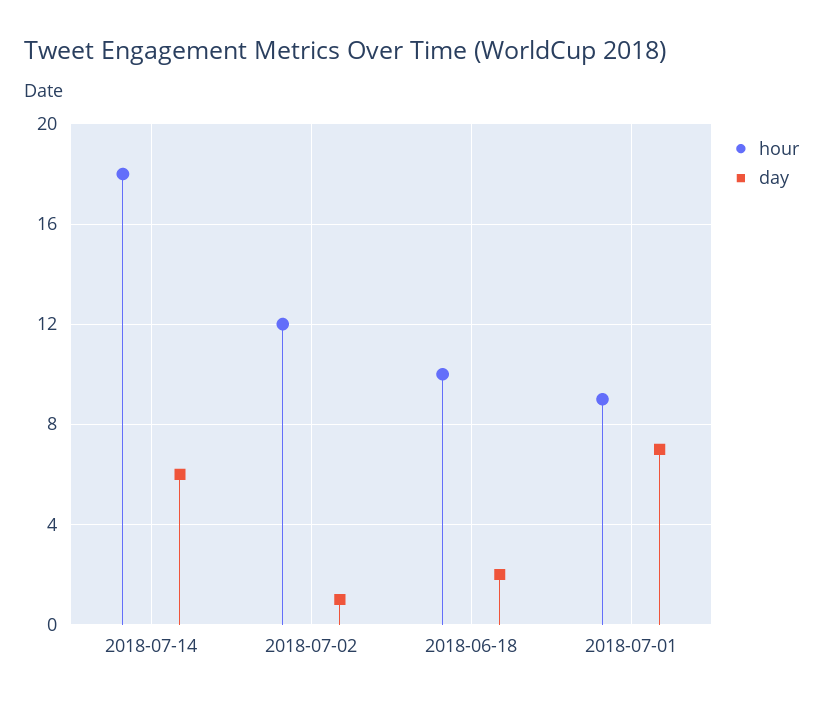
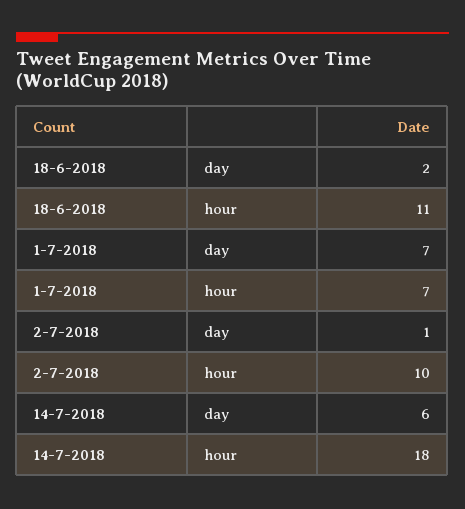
  {
    "hour": {
      "2018-07-14": 18,
-     "2018-07-02": 12,
+     "2018-07-02": 10,
-     "2018-06-18": 10,
+     "2018-06-18": 11,
-     "2018-07-01": 9
+     "2018-07-01": 7
    },
    "day": {
      "2018-07-14": 6,
      "2018-07-02": 1,
      "2018-06-18": 2,
      "2018-07-01": 7
    }
  }

